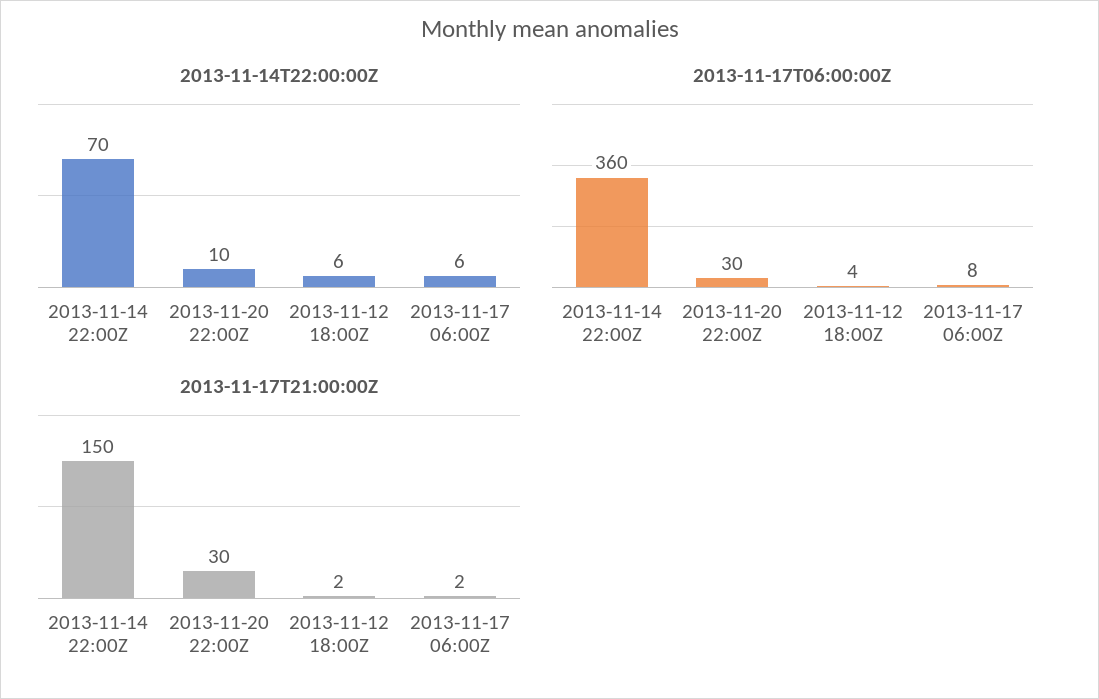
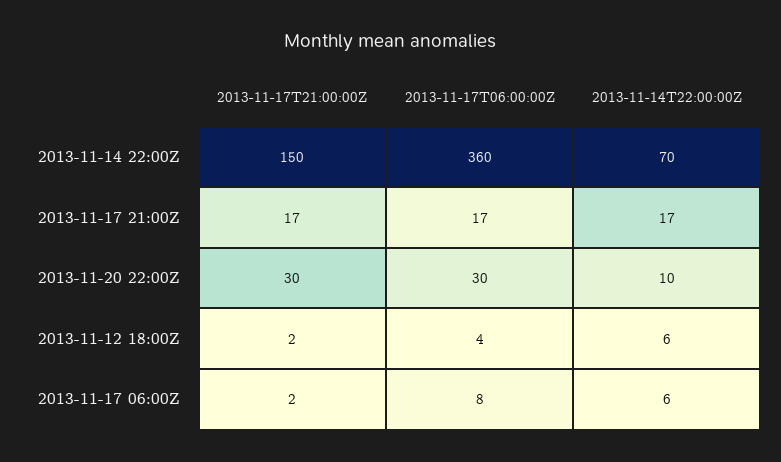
  {
    "2013-11-14T22:00:00Z": {
      "2013-11-14 22:00Z": 70,
      "2013-11-20 22:00Z": 10,
      "2013-11-12 18:00Z": 6,
-     "2013-11-17 06:00Z": 6
+     "2013-11-17 06:00Z": 6,
+     "2013-11-17 21:00Z": 17
    },
    "2013-11-17T06:00:00Z": {
      "2013-11-14 22:00Z": 360,
      "2013-11-20 22:00Z": 30,
      "2013-11-12 18:00Z": 4,
-     "2013-11-17 06:00Z": 8
+     "2013-11-17 06:00Z": 8,
+     "2013-11-17 21:00Z": 17
    },
    "2013-11-17T21:00:00Z": {
      "2013-11-14 22:00Z": 150,
      "2013-11-20 22:00Z": 30,
      "2013-11-12 18:00Z": 2,
-     "2013-11-17 06:00Z": 2
+     "2013-11-17 06:00Z": 2,
+     "2013-11-17 21:00Z": 17
    }
  }

